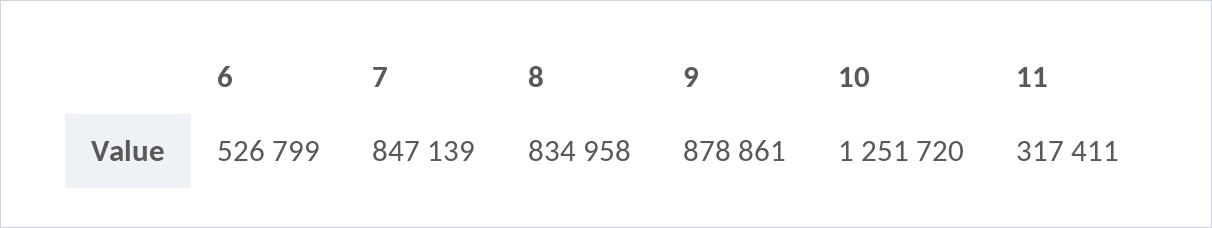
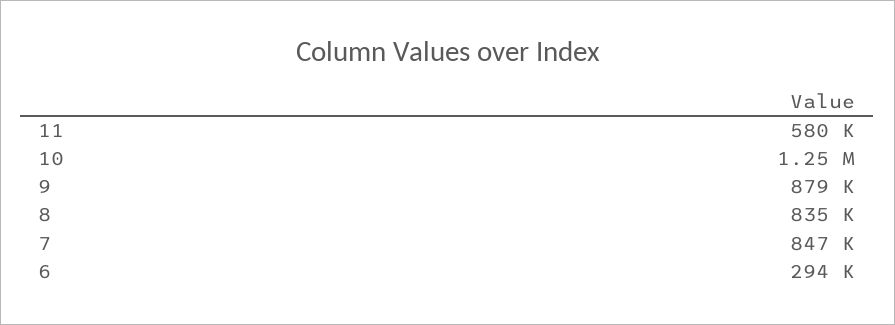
  {
-   "6": 526799,
+   "6": 294000,
    "7": 847139,
    "8": 834958,
    "9": 878861,
    "10": 1251720,
-   "11": 317411
+   "11": 580000
  }

